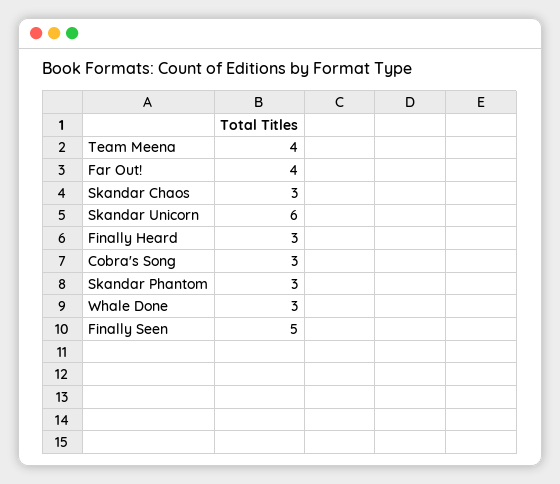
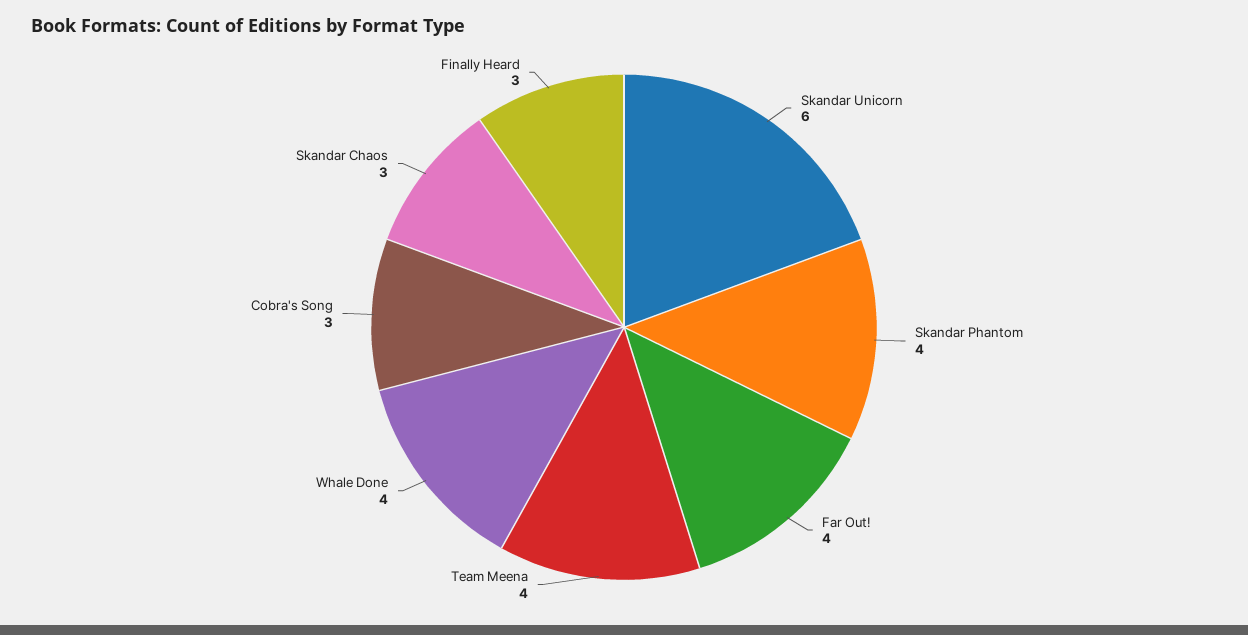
  {
    "Team Meena": 4,
    "Far Out!": 4,
    "Skandar Chaos": 3,
    "Skandar Unicorn": 6,
    "Finally Heard": 3,
    "Cobra's Song": 3,
-   "Skandar Phantom": 3,
+   "Skandar Phantom": 4,
-   "Whale Done": 3,
+   "Whale Done": 4
-   "Finally Seen": 5
  }

